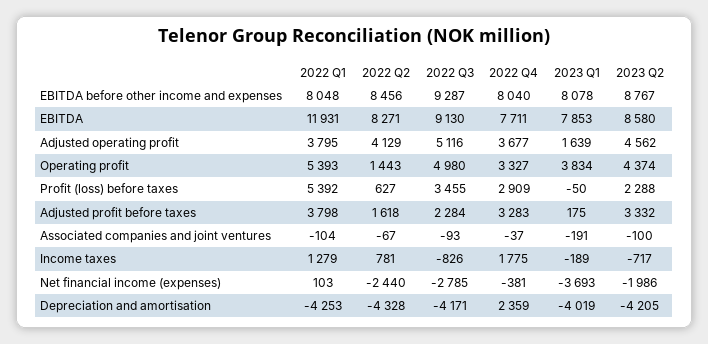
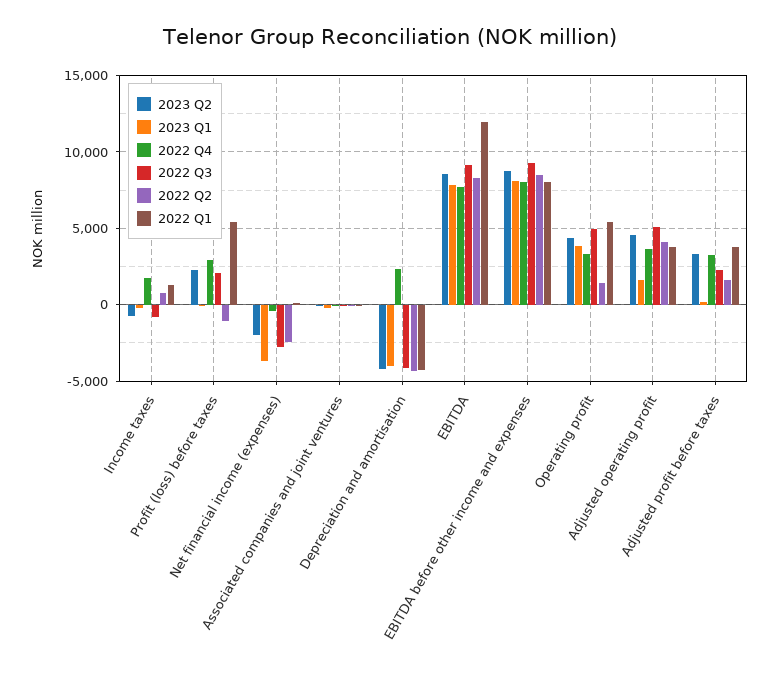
  {
    "2022 Q1": {
      "EBITDA before other income and expenses": 8048,
      "EBITDA": 11931,
      "Adjusted operating profit": 3795,
      "Operating profit": 5393,
      "Profit (loss) before taxes": 5392,
      "Adjusted profit before taxes": 3798,
      "Associated companies and joint ventures": -104,
      "Income taxes": 1279,
      "Net financial income (expenses)": 103,
      "Depreciation and amortisation": -4253
    },
    "2022 Q2": {
      "EBITDA before other income and expenses": 8456,
      "EBITDA": 8271,
      "Adjusted operating profit": 4129,
      "Operating profit": 1443,
-     "Profit (loss) before taxes": 627,
+     "Profit (loss) before taxes": -1000,
      "Adjusted profit before taxes": 1618,
      "Associated companies and joint ventures": -67,
      "Income taxes": 781,
      "Net financial income (expenses)": -2440,
      "Depreciation and amortisation": -4328
    },
    "2022 Q3": {
      "EBITDA before other income and expenses": 9287,
      "EBITDA": 9130,
      "Adjusted operating profit": 5116,
      "Operating profit": 4980,
-     "Profit (loss) before taxes": 3455,
+     "Profit (loss) before taxes": 2000,
      "Adjusted profit before taxes": 2284,
      "Associated companies and joint ventures": -93,
      "Income taxes": -826,
      "Net financial income (expenses)": -2785,
      "Depreciation and amortisation": -4171
    },
    "2022 Q4": {
      "EBITDA before other income and expenses": 8040,
      "EBITDA": 7711,
      "Adjusted operating profit": 3677,
      "Operating profit": 3327,
      "Profit (loss) before taxes": 2909,
      "Adjusted profit before taxes": 3283,
      "Associated companies and joint ventures": -37,
      "Income taxes": 1775,
      "Net financial income (expenses)": -381,
      "Depreciation and amortisation": 2359
    },
    "2023 Q1": {
      "EBITDA before other income and expenses": 8078,
      "EBITDA": 7853,
      "Adjusted operating profit": 1639,
      "Operating profit": 3834,
      "Profit (loss) before taxes": -50,
      "Adjusted profit before taxes": 175,
      "Associated companies and joint ventures": -191,
      "Income taxes": -189,
      "Net financial income (expenses)": -3693,
      "Depreciation and amortisation": -4019
    },
    "2023 Q2": {
      "EBITDA before other income and expenses": 8767,
      "EBITDA": 8580,
      "Adjusted operating profit": 4562,
      "Operating profit": 4374,
      "Profit (loss) before taxes": 2288,
      "Adjusted profit before taxes": 3332,
      "Associated companies and joint ventures": -100,
      "Income taxes": -717,
      "Net financial income (expenses)": -1986,
      "Depreciation and amortisation": -4205
    }
  }

